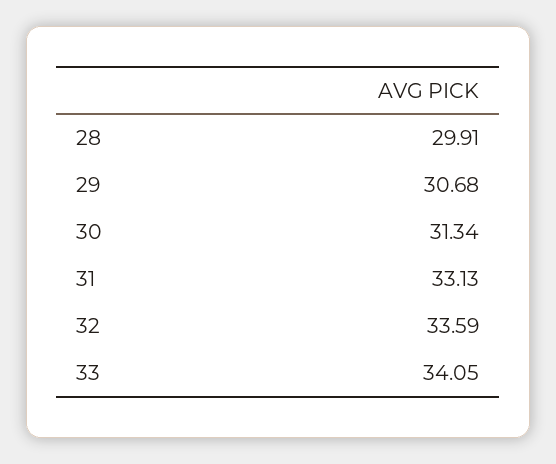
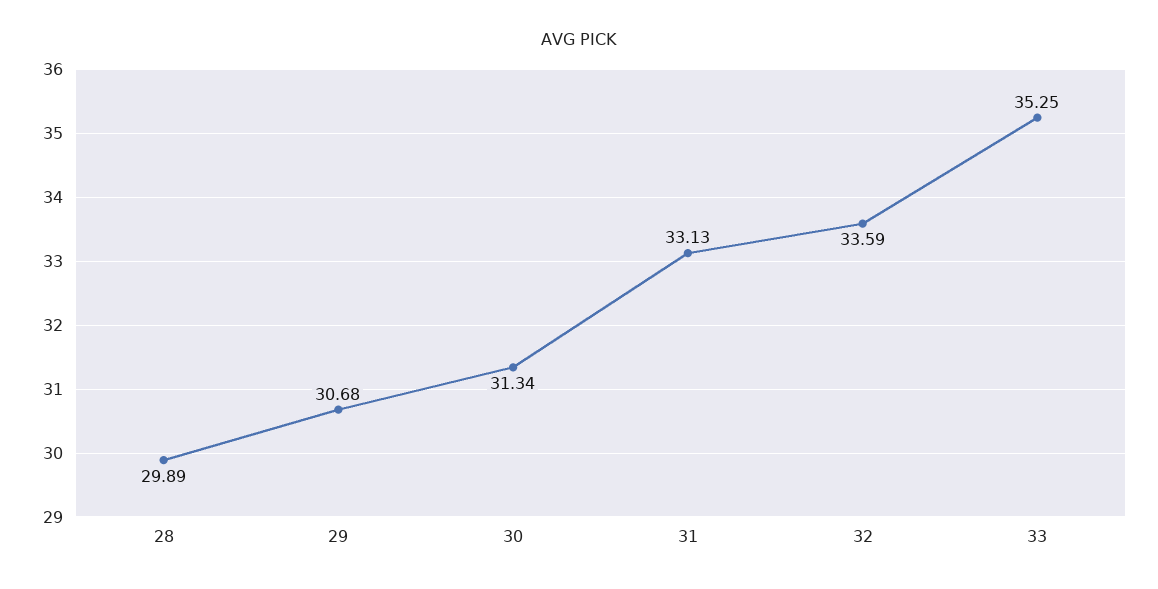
  {
-   "28": 29.91,
+   "28": 29.89,
    "29": 30.68,
    "30": 31.34,
    "31": 33.13,
    "32": 33.59,
-   "33": 34.05
+   "33": 35.25
  }

